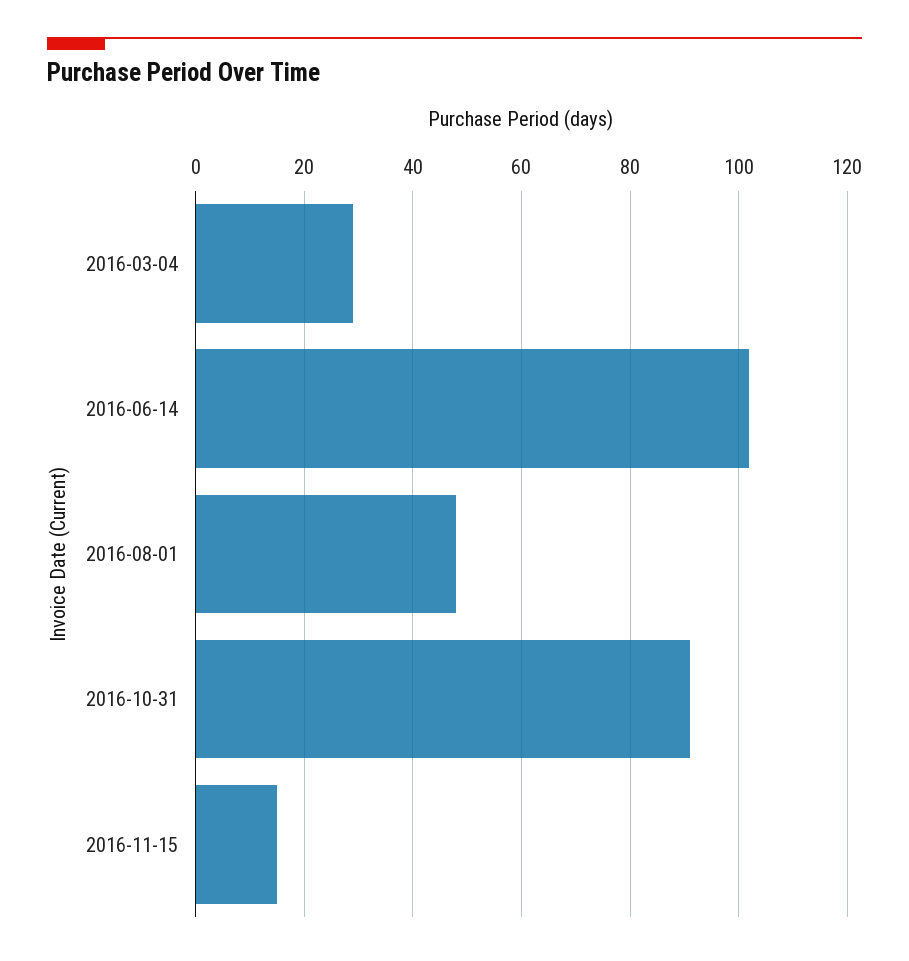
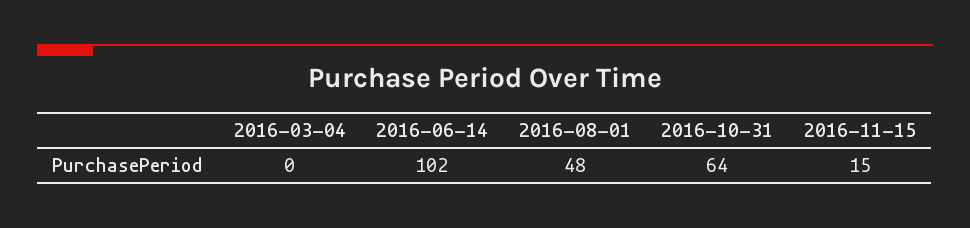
  {
-   "2016-03-04": 30,
+   "2016-03-04": 0,
    "2016-06-14": 102,
    "2016-08-01": 48,
-   "2016-10-31": 90,
+   "2016-10-31": 64,
    "2016-11-15": 15
  }

